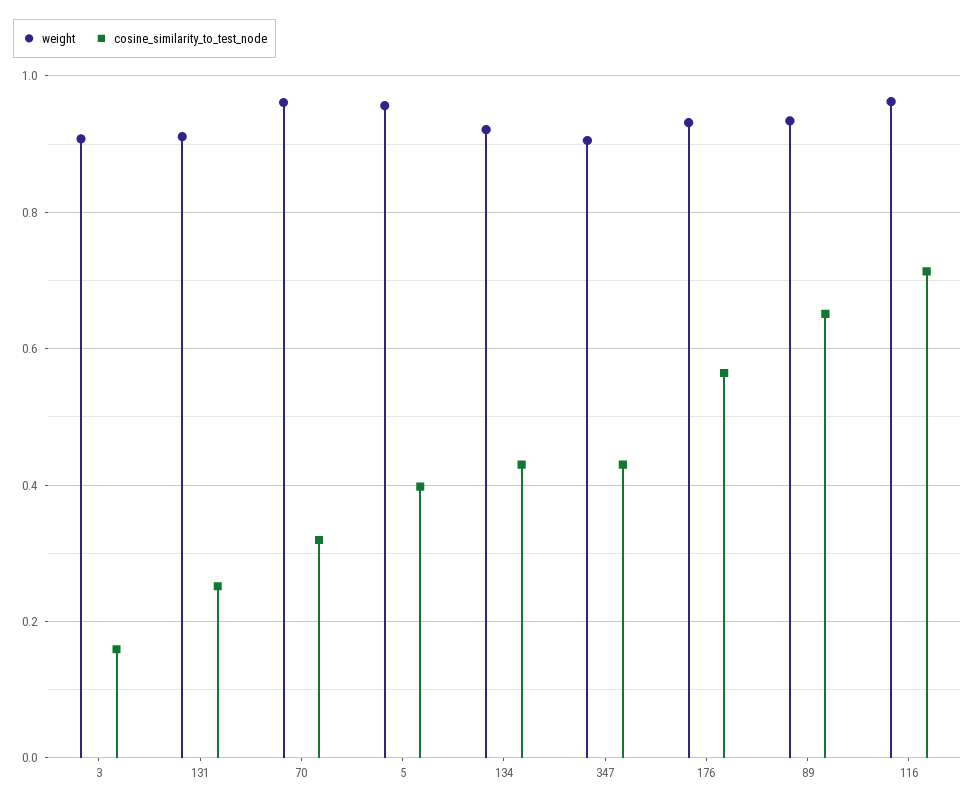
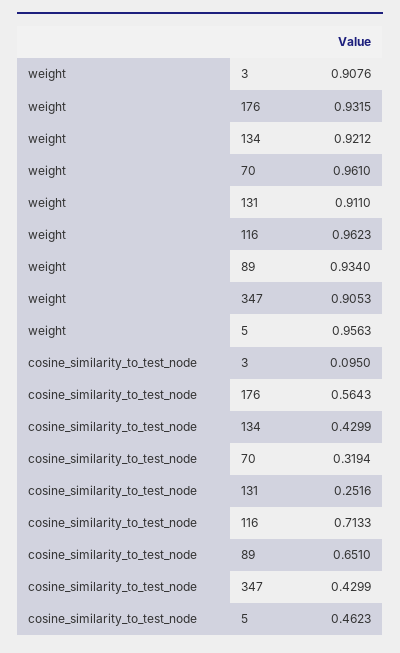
  {
    "weight": {
      "3": 0.9076,
      "131": 0.911,
      "70": 0.961,
      "5": 0.9563,
      "134": 0.9212,
      "347": 0.9053,
      "176": 0.9315,
      "89": 0.934,
      "116": 0.9623
    },
    "cosine_similarity_to_test_node": {
-     "3": 0.16,
+     "3": 0.095,
      "131": 0.2516,
      "70": 0.3194,
-     "5": 0.4,
+     "5": 0.4623,
      "134": 0.4299,
      "347": 0.4299,
      "176": 0.5643,
      "89": 0.651,
      "116": 0.7133
    }
  }

